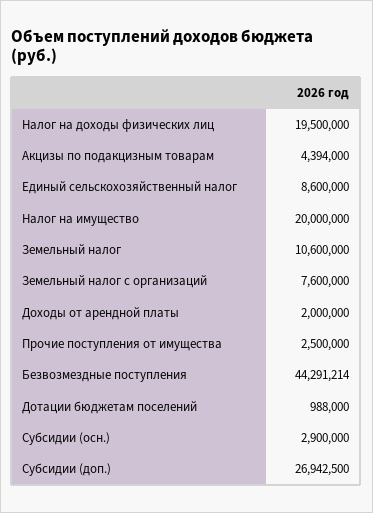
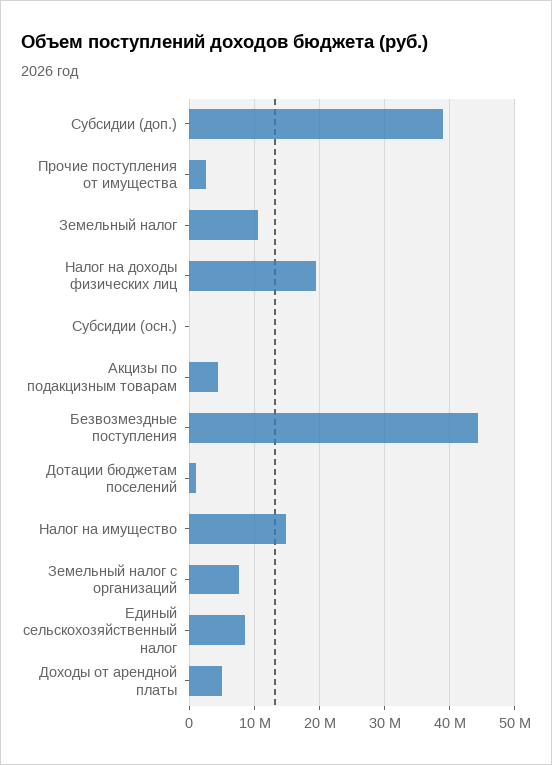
  {
    "Налог на доходы физических лиц": 19500000,
    "Акцизы по подакцизным товарам": 4394000,
    "Единый сельскохозяйственный налог": 8600000,
-   "Налог на имущество": 20000000,
+   "Налог на имущество": 15000000,
    "Земельный налог": 10600000,
    "Земельный налог с организаций": 7600000,
-   "Доходы от арендной платы": 2000000,
+   "Доходы от арендной платы": 5000000,
    "Прочие поступления от имущества": 2500000,
    "Безвозмездные поступления": 44291214,
    "Дотации бюджетам поселений": 988000,
-   "Субсидии (осн.)": 2900000,
+   "Субсидии (осн.)": 0,
-   "Субсидии (доп.)": 26942500
+   "Субсидии (доп.)": 39000000
  }

